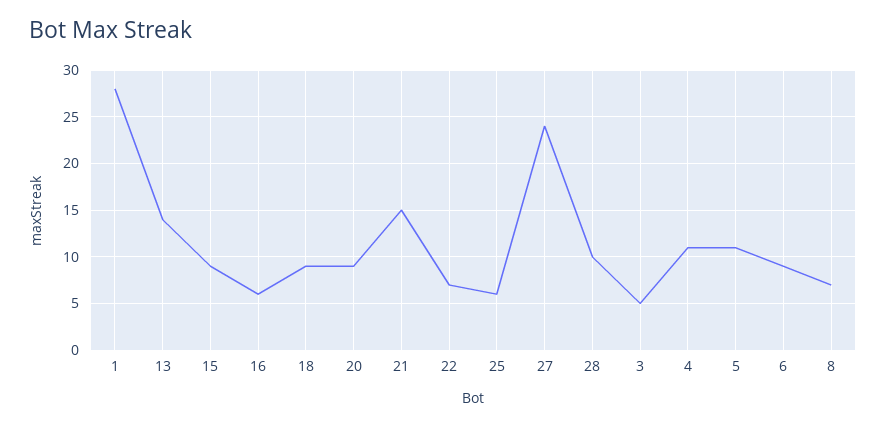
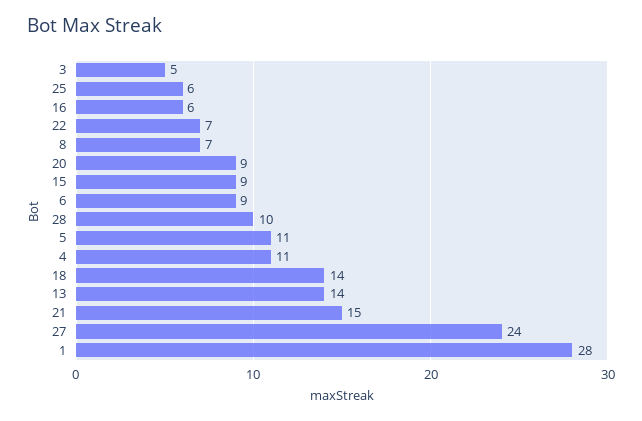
  {
    "1": 28,
    "13": 14,
    "15": 9,
    "16": 6,
-   "18": 9,
+   "18": 14,
    "20": 9,
    "21": 15,
    "22": 7,
    "25": 6,
    "27": 24,
    "28": 10,
    "3": 5,
    "4": 11,
    "5": 11,
    "6": 9,
    "8": 7
  }

